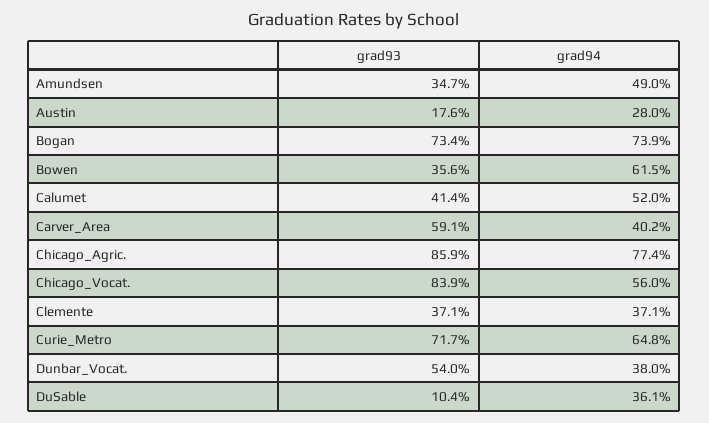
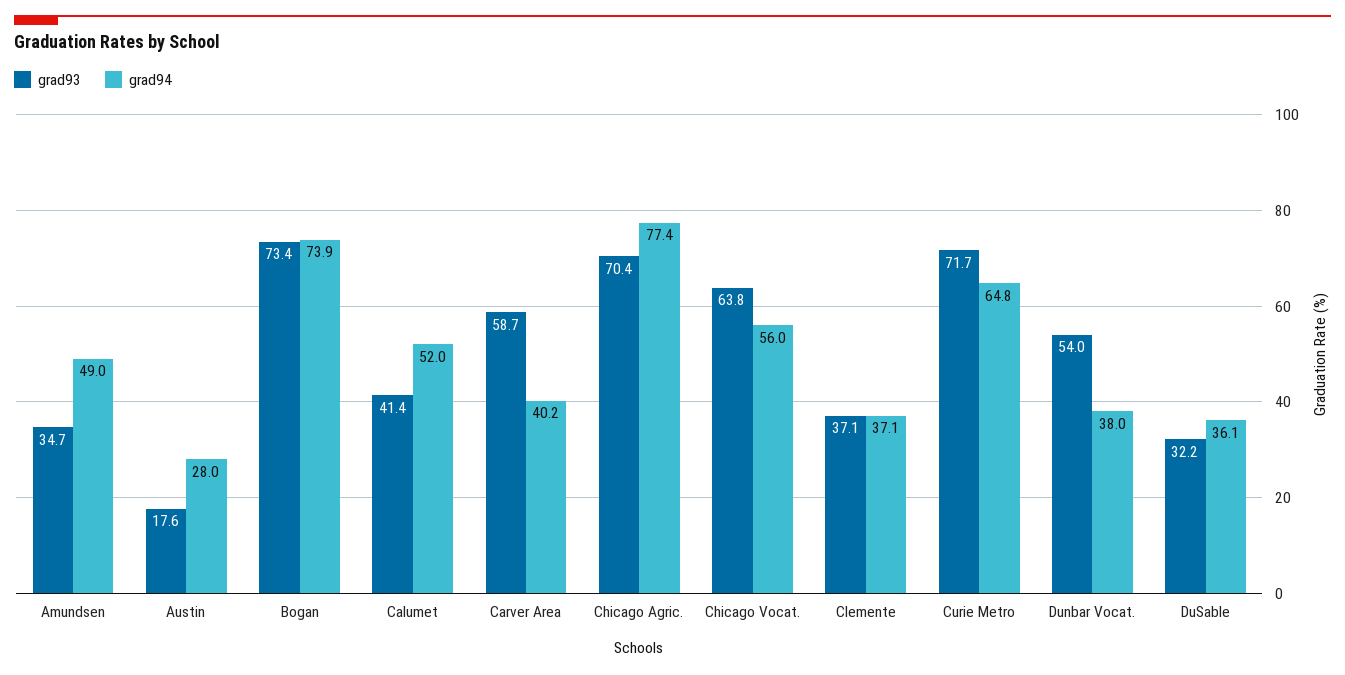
  {
    "grad93": {
      "Amundsen": 34.7,
      "Austin": 17.6,
      "Bogan": 73.4,
-     "Bowen": 35.6,
      "Calumet": 41.4,
-     "Carver_Area": 59.1,
+     "Carver_Area": 58.7,
-     "Chicago_Agric.": 85.9,
+     "Chicago_Agric.": 70.4,
-     "Chicago_Vocat.": 83.9,
+     "Chicago_Vocat.": 63.8,
      "Clemente": 37.1,
      "Curie_Metro": 71.7,
      "Dunbar_Vocat.": 54,
-     "DuSable": 10.4
+     "DuSable": 32.2
    },
    "grad94": {
      "Amundsen": 49,
      "Austin": 28,
      "Bogan": 73.9,
-     "Bowen": 61.5,
      "Calumet": 52,
      "Carver_Area": 40.2,
      "Chicago_Agric.": 77.4,
      "Chicago_Vocat.": 56,
      "Clemente": 37.1,
      "Curie_Metro": 64.8,
      "Dunbar_Vocat.": 38,
      "DuSable": 36.1
    }
  }

